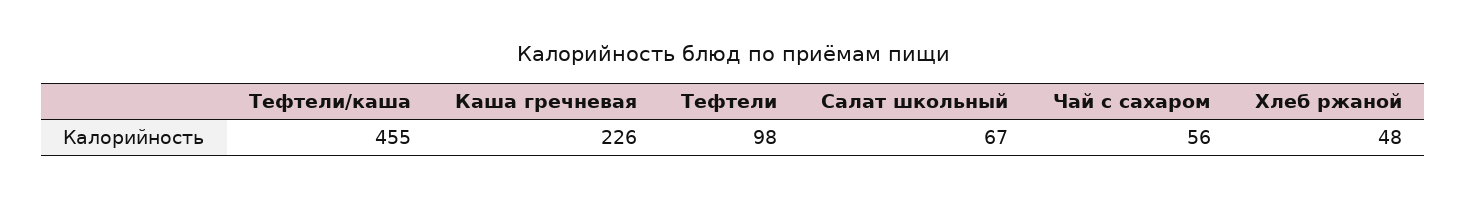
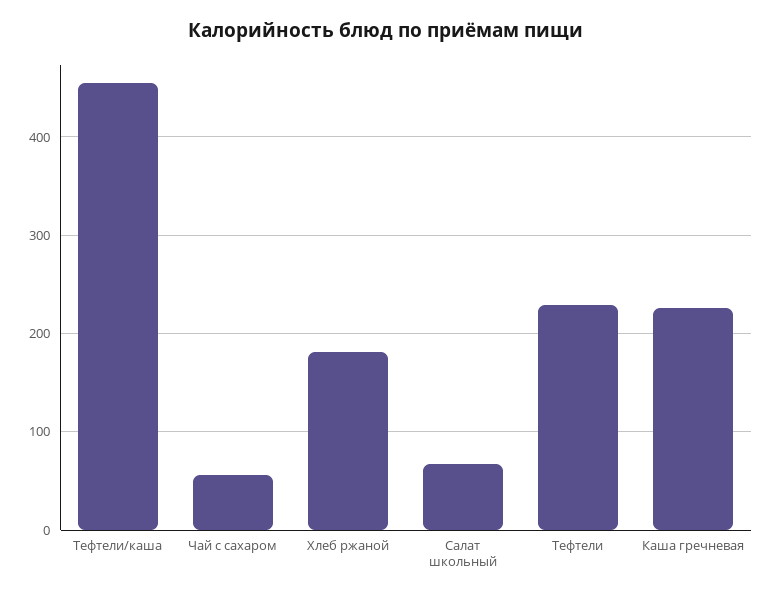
  {
    "Тефтели/каша": 455,
    "Каша гречневая": 226,
-   "Тефтели": 98,
+   "Тефтели": 230,
    "Салат школьный": 67,
    "Чай с сахаром": 56,
-   "Хлеб ржаной": 48
+   "Хлеб ржаной": 180
  }

